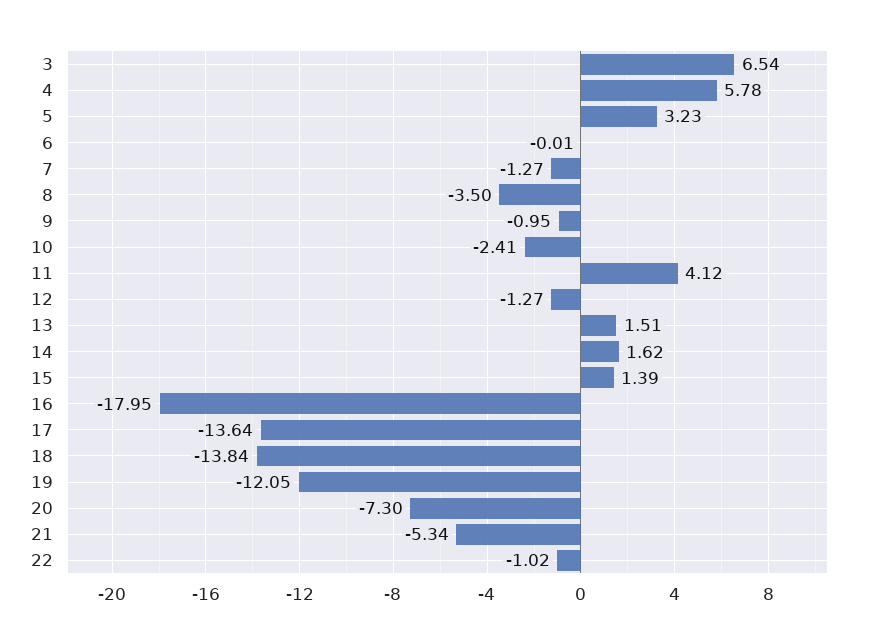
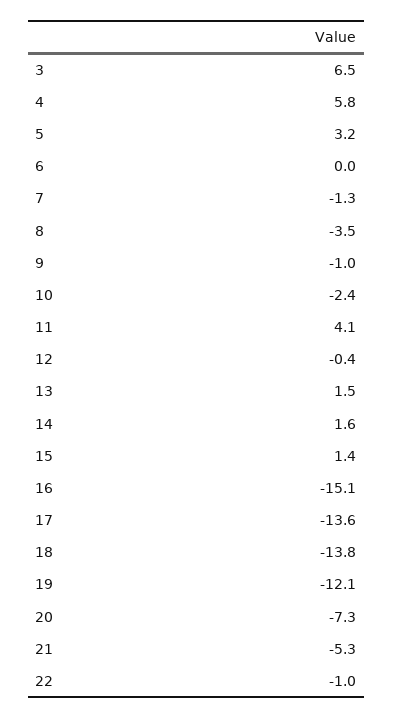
  {
    "3": 6.54,
    "4": 5.78,
    "5": 3.23,
    "6": -0.01,
    "7": -1.27,
    "8": -3.5,
    "9": -0.95,
    "10": -2.41,
    "11": 4.12,
-   "12": -1.27,
+   "12": -0.4,
    "13": 1.51,
    "14": 1.62,
    "15": 1.39,
-   "16": -17.95,
+   "16": -15.1,
    "17": -13.64,
    "18": -13.84,
    "19": -12.05,
    "20": -7.3,
    "21": -5.34,
    "22": -1.02
  }

